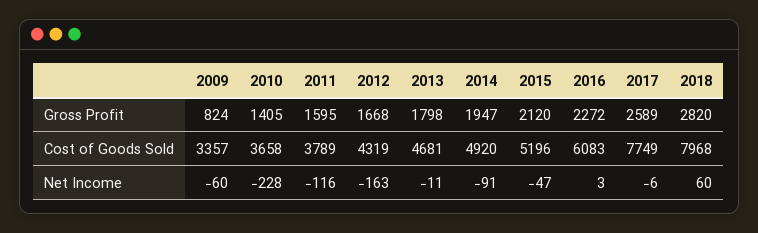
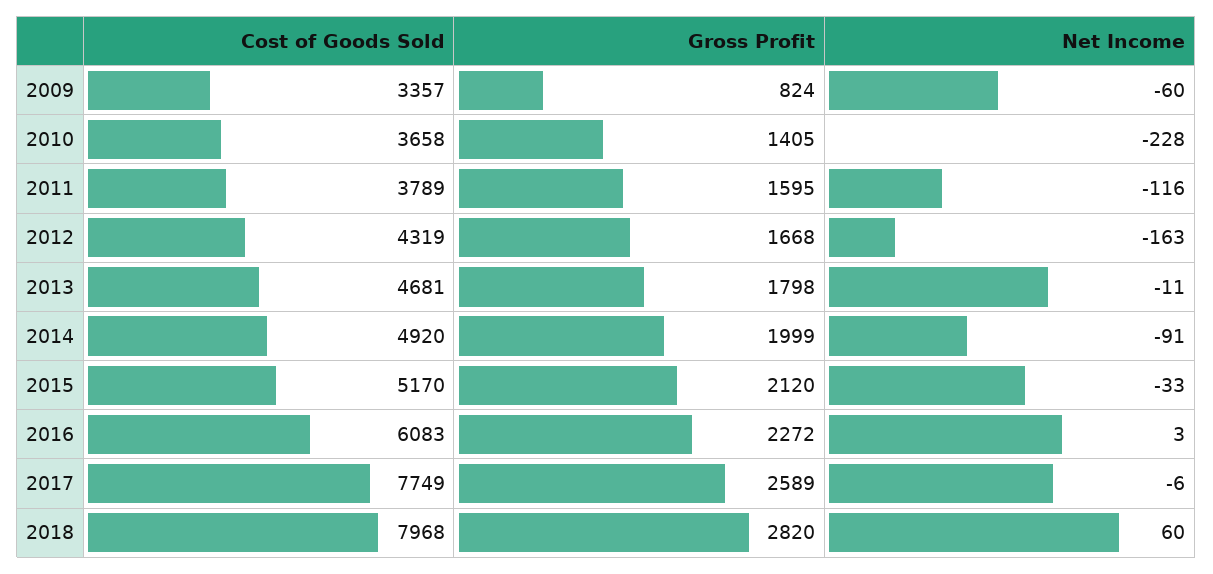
  {
    "2009": {
      "Gross Profit": 824,
      "Cost of Goods Sold": 3357,
      "Net Income": -60
    },
    "2010": {
      "Gross Profit": 1405,
      "Cost of Goods Sold": 3658,
      "Net Income": -228
    },
    "2011": {
      "Gross Profit": 1595,
      "Cost of Goods Sold": 3789,
      "Net Income": -116
    },
    "2012": {
      "Gross Profit": 1668,
      "Cost of Goods Sold": 4319,
      "Net Income": -163
    },
    "2013": {
      "Gross Profit": 1798,
      "Cost of Goods Sold": 4681,
      "Net Income": -11
    },
    "2014": {
-     "Gross Profit": 1947,
+     "Gross Profit": 1999,
      "Cost of Goods Sold": 4920,
      "Net Income": -91
    },
    "2015": {
      "Gross Profit": 2120,
-     "Cost of Goods Sold": 5196,
+     "Cost of Goods Sold": 5170,
-     "Net Income": -47
+     "Net Income": -33
    },
    "2016": {
      "Gross Profit": 2272,
      "Cost of Goods Sold": 6083,
      "Net Income": 3
    },
    "2017": {
      "Gross Profit": 2589,
      "Cost of Goods Sold": 7749,
      "Net Income": -6
    },
    "2018": {
      "Gross Profit": 2820,
      "Cost of Goods Sold": 7968,
      "Net Income": 60
    }
  }

